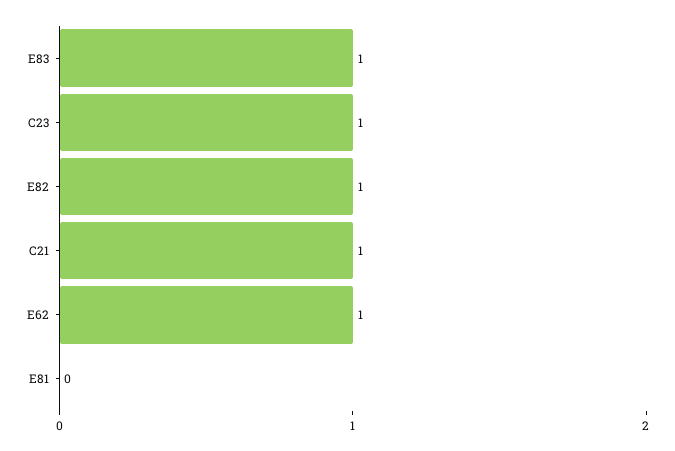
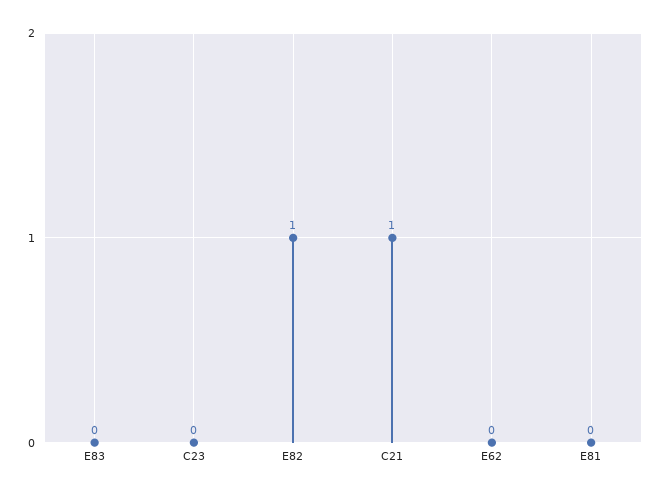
  {
-   "E83": 1,
+   "E83": 0,
-   "C23": 1,
+   "C23": 0,
    "E82": 1,
    "C21": 1,
-   "E62": 1,
+   "E62": 0,
    "E81": 0
  }

